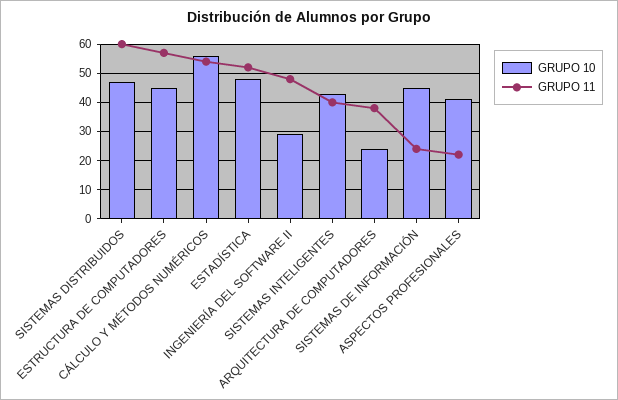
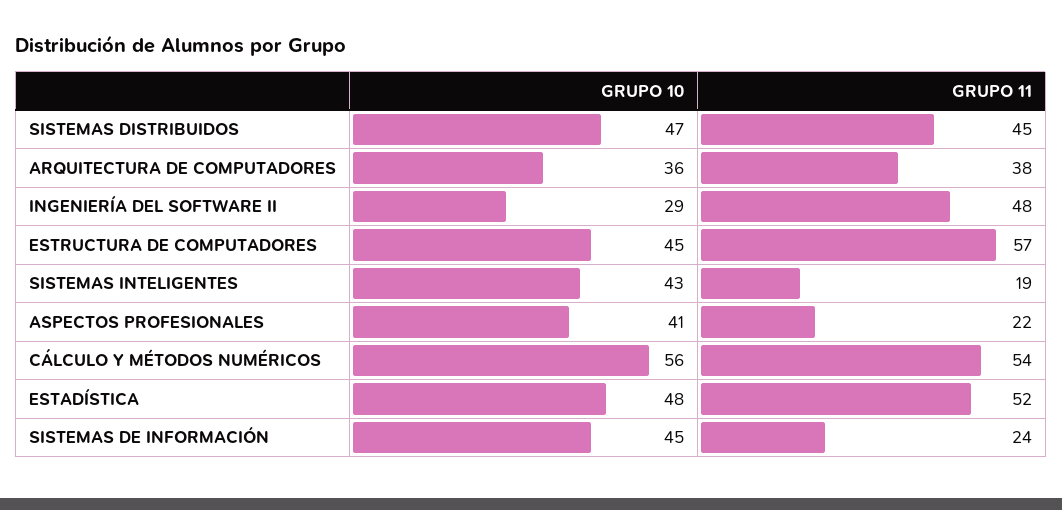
  {
    "GRUPO 10": {
      "SISTEMAS DISTRIBUIDOS": 47,
      "ESTRUCTURA DE COMPUTADORES": 45,
      "CÁLCULO Y MÉTODOS NUMÉRICOS": 56,
      "ESTADÍSTICA": 48,
      "INGENIERÍA DEL SOFTWARE II": 29,
      "SISTEMAS INTELIGENTES": 43,
-     "ARQUITECTURA DE COMPUTADORES": 25,
+     "ARQUITECTURA DE COMPUTADORES": 36,
      "SISTEMAS DE INFORMACIÓN": 45,
      "ASPECTOS PROFESIONALES": 41
    },
    "GRUPO 11": {
-     "SISTEMAS DISTRIBUIDOS": 60,
+     "SISTEMAS DISTRIBUIDOS": 45,
      "ESTRUCTURA DE COMPUTADORES": 57,
      "CÁLCULO Y MÉTODOS NUMÉRICOS": 54,
      "ESTADÍSTICA": 52,
      "INGENIERÍA DEL SOFTWARE II": 48,
-     "SISTEMAS INTELIGENTES": 40,
+     "SISTEMAS INTELIGENTES": 19,
      "ARQUITECTURA DE COMPUTADORES": 38,
      "SISTEMAS DE INFORMACIÓN": 24,
      "ASPECTOS PROFESIONALES": 22
    }
  }

